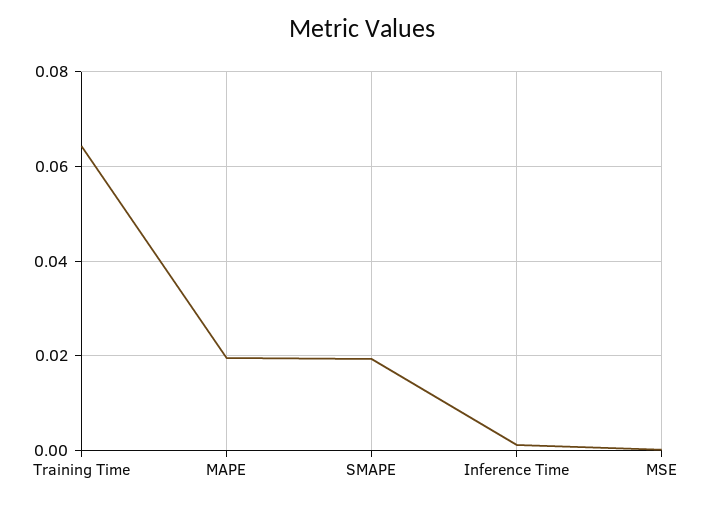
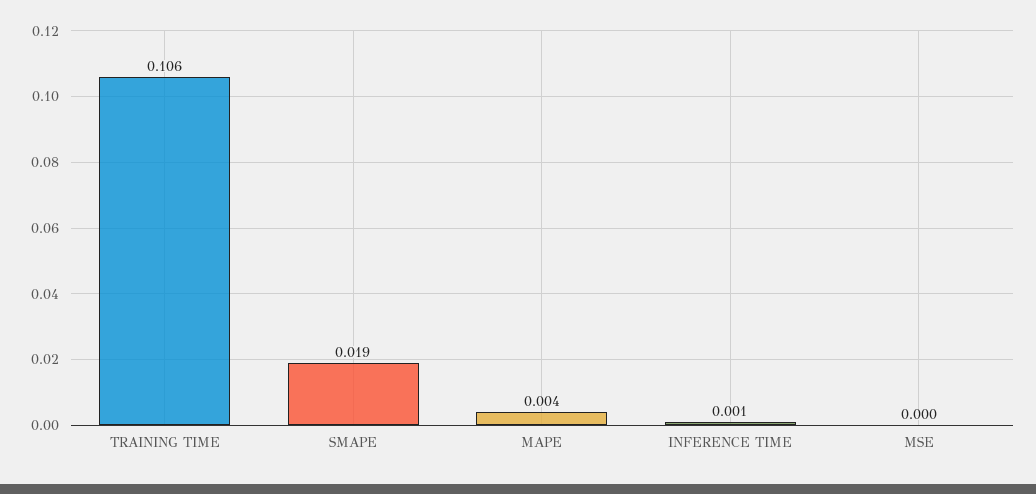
  {
-   "Training Time": 0.064,
+   "Training Time": 0.106,
-   "MAPE": 0.02,
+   "MAPE": 0.004,
    "SMAPE": 0.019,
    "Inference Time": 0.001,
    "MSE": 0
  }

